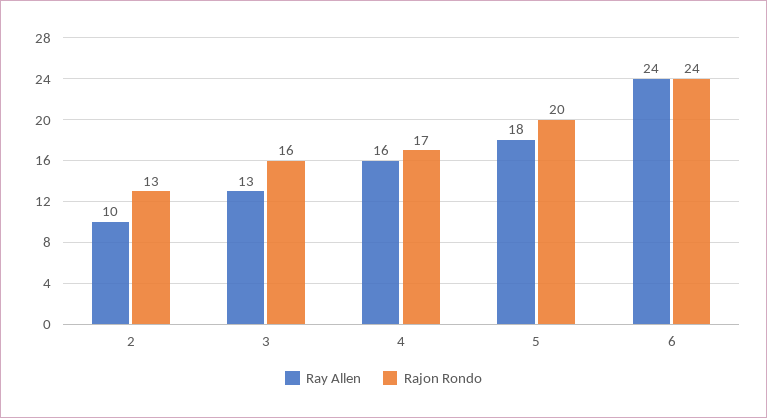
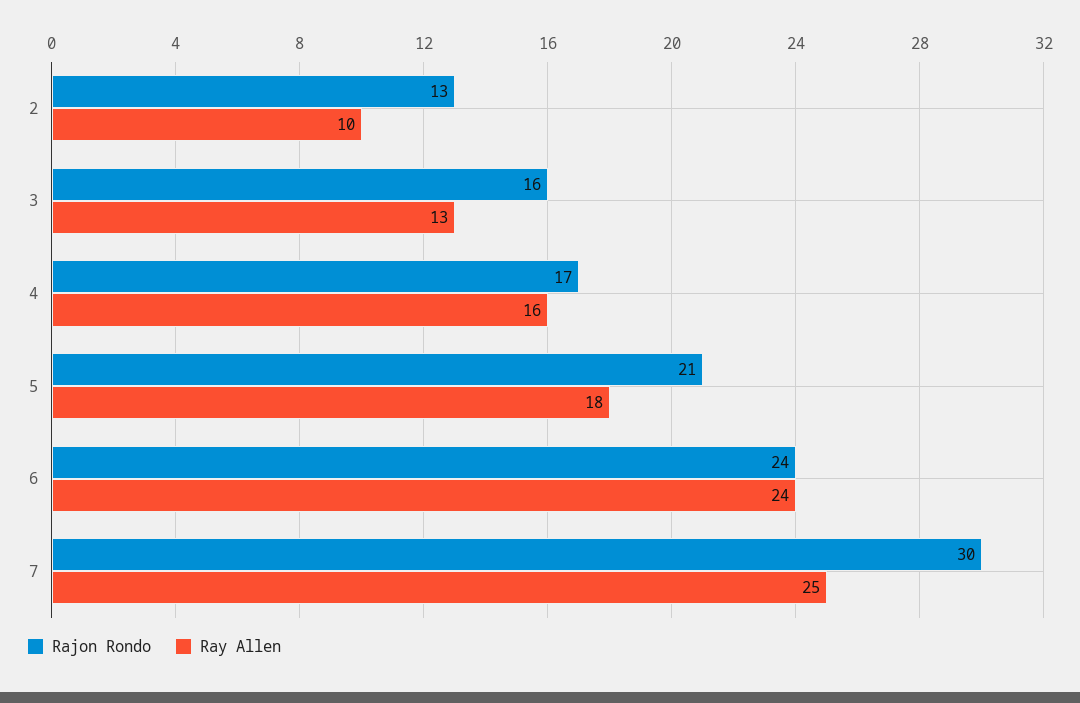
  {
    "Ray Allen": {
      "2": 10,
      "3": 13,
      "4": 16,
      "5": 18,
-     "6": 24
+     "6": 24,
+     "7": 25
    },
    "Rajon Rondo": {
      "2": 13,
      "3": 16,
      "4": 17,
-     "5": 20,
+     "5": 21,
-     "6": 24
+     "6": 24,
+     "7": 30
    }
  }

